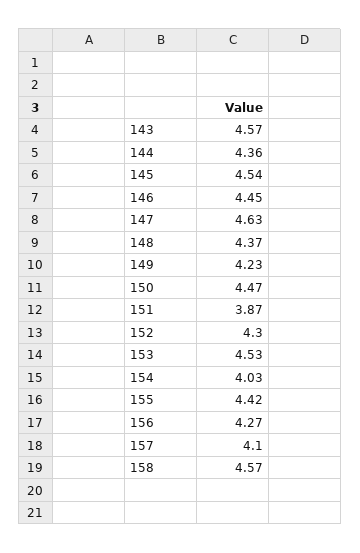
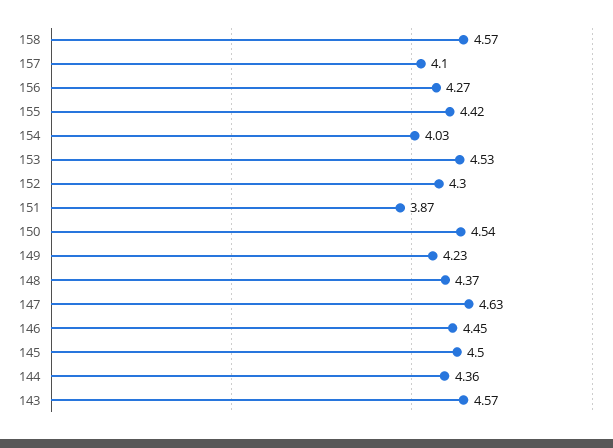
  {
    "143": 4.57,
    "144": 4.36,
-   "145": 4.54,
+   "145": 4.5,
    "146": 4.45,
    "147": 4.63,
    "148": 4.37,
    "149": 4.23,
-   "150": 4.47,
+   "150": 4.54,
    "151": 3.87,
    "152": 4.3,
    "153": 4.53,
    "154": 4.03,
    "155": 4.42,
    "156": 4.27,
    "157": 4.1,
    "158": 4.57
  }

